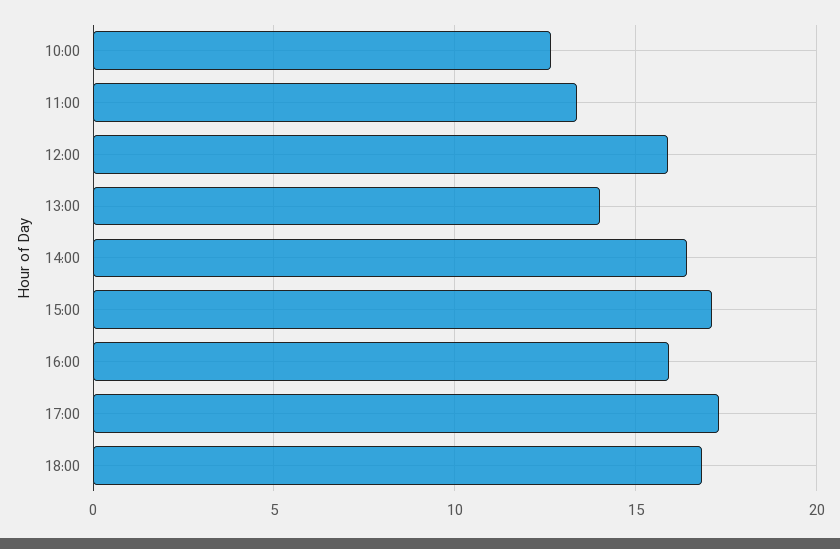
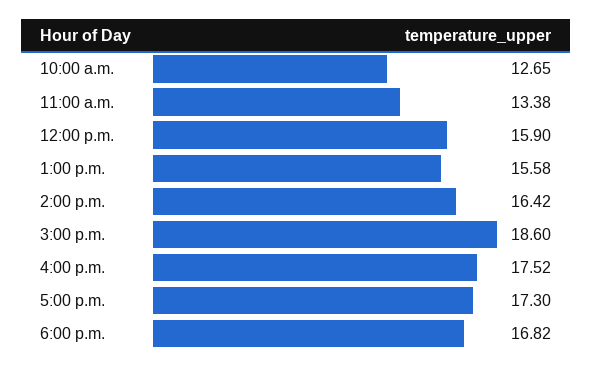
  {
    "10:00": 12.65,
    "11:00": 13.38,
    "12:00": 15.9,
-   "13:00": 14,
+   "13:00": 15.58,
    "14:00": 16.42,
-   "15:00": 17,
+   "15:00": 18.6,
-   "16:00": 16,
+   "16:00": 17.52,
    "17:00": 17.3,
    "18:00": 16.82
  }

